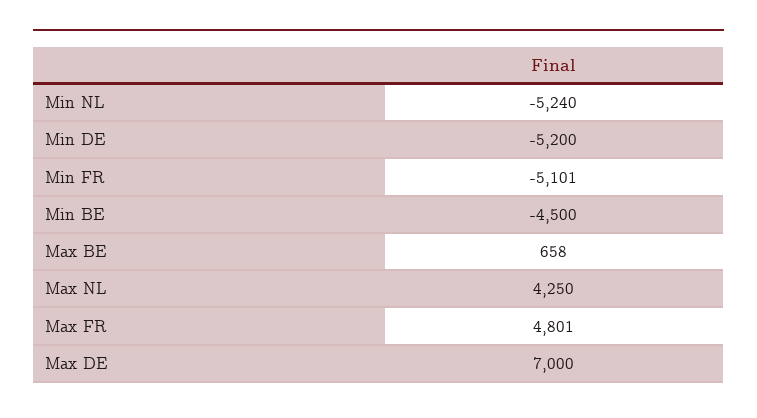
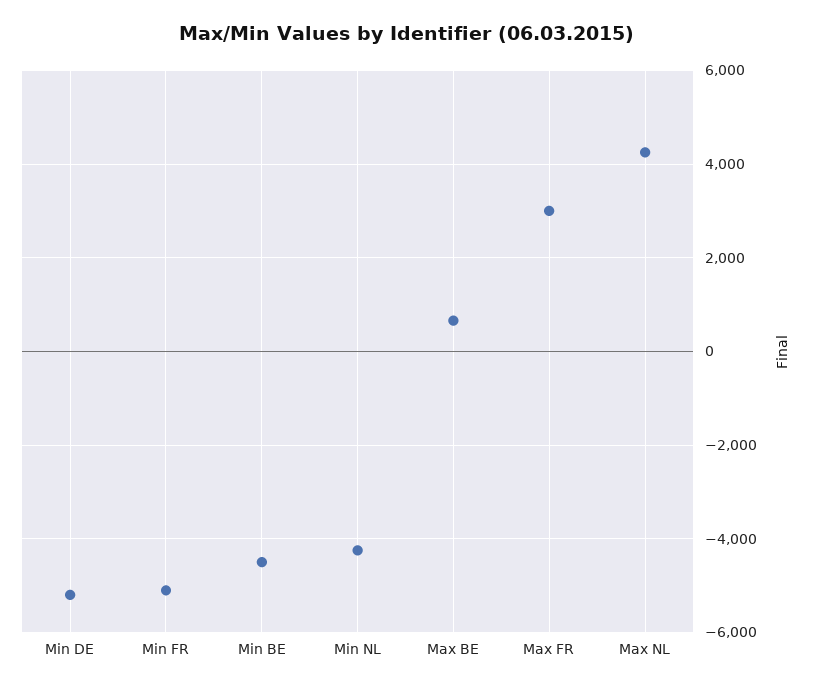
  {
-   "Min NL": -5240,
+   "Min NL": -4200,
    "Min DE": -5200,
    "Min FR": -5101,
    "Min BE": -4500,
    "Max BE": 658,
    "Max NL": 4250,
-   "Max FR": 4801,
+   "Max FR": 3000
-   "Max DE": 7000
  }

